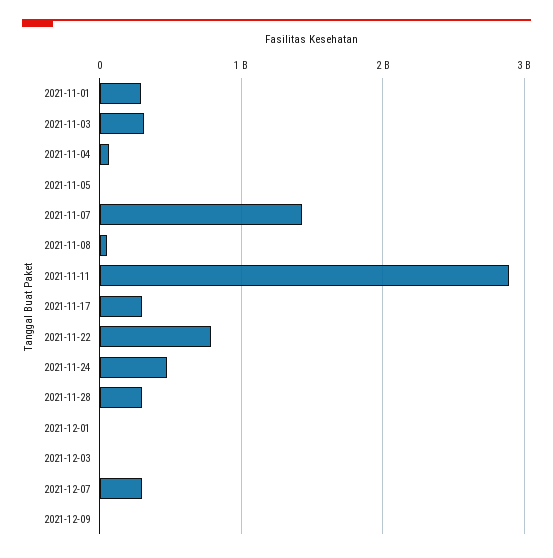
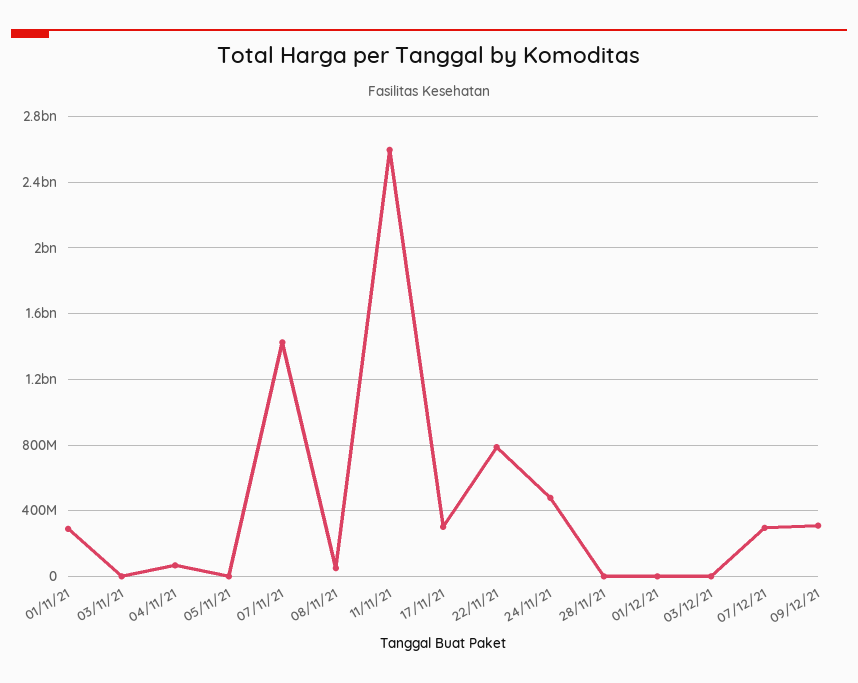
  {
    "2021-11-01": 300000000,
-   "2021-11-03": 300000000,
+   "2021-11-03": 0,
    "2021-11-04": 50000000,
    "2021-11-05": 0,
    "2021-11-07": 1450000000,
    "2021-11-08": 50000000,
-   "2021-11-11": 2900000000,
+   "2021-11-11": 2600000000,
    "2021-11-17": 300000000,
    "2021-11-22": 800000000,
    "2021-11-24": 500000000,
-   "2021-11-28": 300000000,
+   "2021-11-28": 0,
    "2021-12-01": 0,
    "2021-12-03": 0,
    "2021-12-07": 300000000,
-   "2021-12-09": 0
+   "2021-12-09": 300000000
  }

